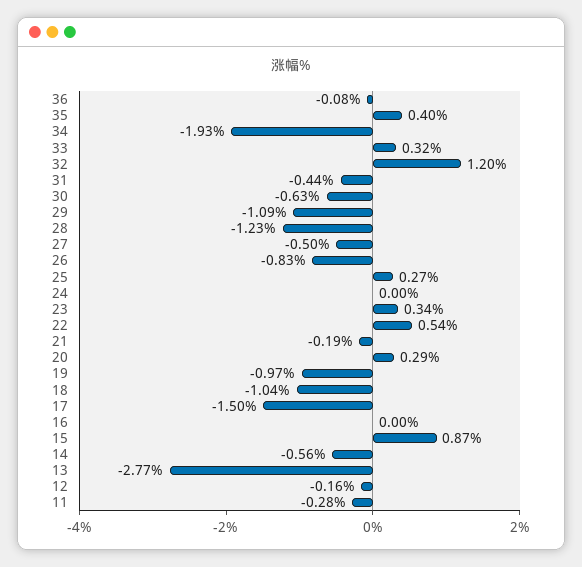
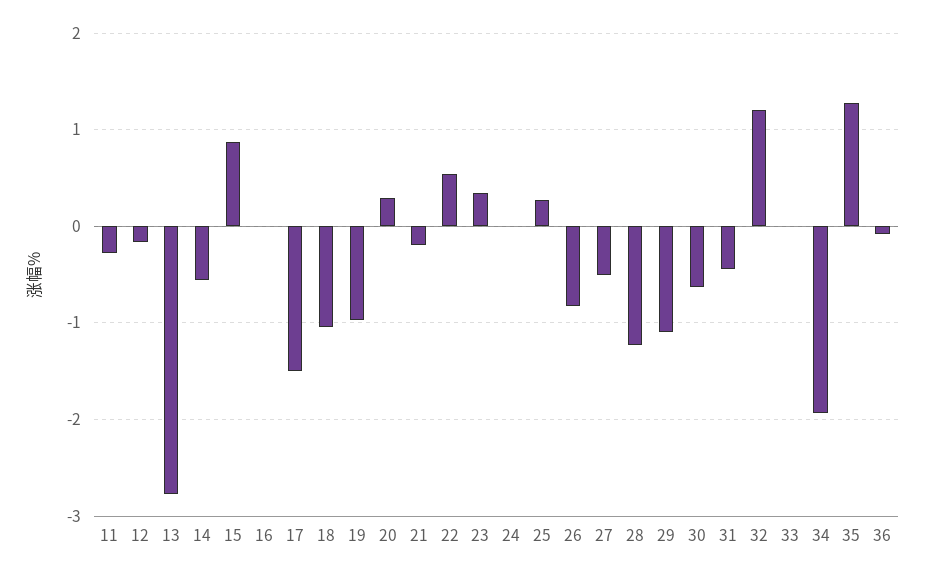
  {
    "36": -0.08,
-   "35": 0.4,
+   "35": 1.3,
    "34": -1.93,
-   "33": 0.32,
+   "33": 0,
    "32": 1.2,
    "31": -0.44,
    "30": -0.63,
    "29": -1.09,
    "28": -1.23,
    "27": -0.5,
    "26": -0.83,
    "25": 0.27,
    "24": 0,
    "23": 0.34,
    "22": 0.54,
    "21": -0.19,
    "20": 0.29,
    "19": -0.97,
    "18": -1.04,
    "17": -1.5,
    "16": 0,
    "15": 0.87,
    "14": -0.56,
    "13": -2.77,
    "12": -0.16,
    "11": -0.28
  }

